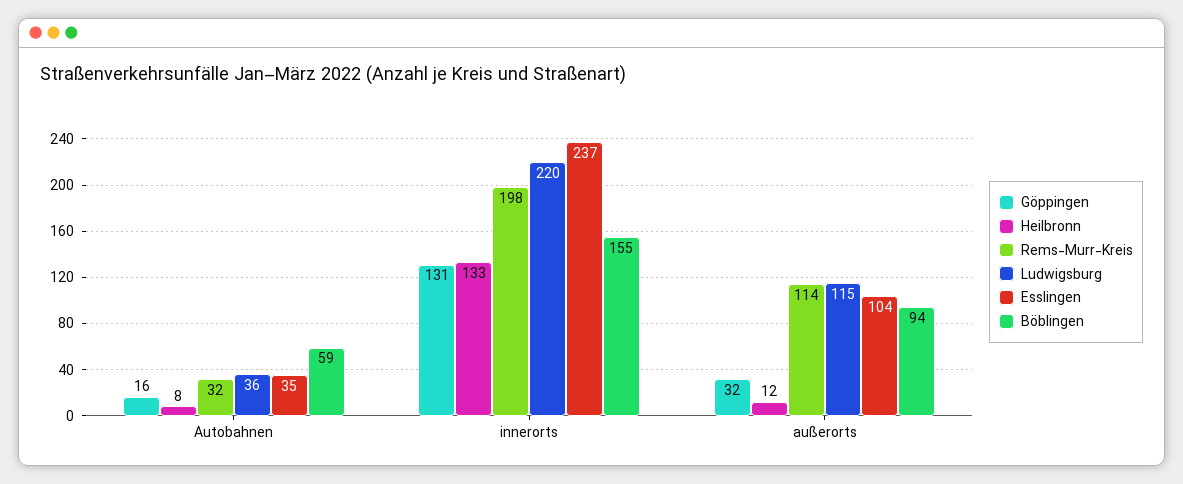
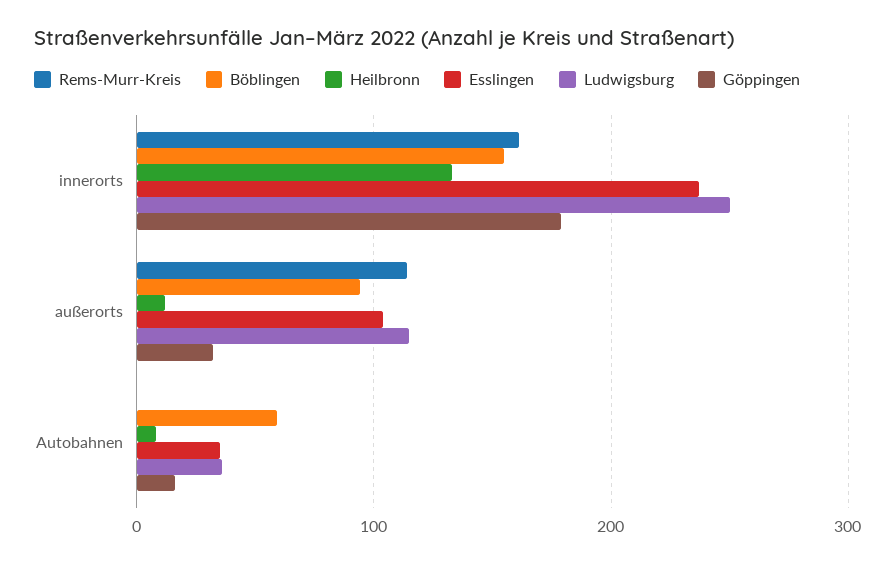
  {
    "Göppingen": {
      "Autobahnen": 16,
-     "innerorts": 131,
+     "innerorts": 180,
      "außerorts": 32
    },
    "Heilbronn": {
      "Autobahnen": 8,
      "innerorts": 133,
      "außerorts": 12
    },
    "Rems-Murr-Kreis": {
-     "Autobahnen": 32,
+     "Autobahnen": 0,
-     "innerorts": 198,
+     "innerorts": 160,
      "außerorts": 114
    },
    "Ludwigsburg": {
      "Autobahnen": 36,
-     "innerorts": 220,
+     "innerorts": 250,
      "außerorts": 115
    },
    "Esslingen": {
      "Autobahnen": 35,
      "innerorts": 237,
      "außerorts": 104
    },
    "Böblingen": {
      "Autobahnen": 59,
      "innerorts": 155,
      "außerorts": 94
    }
  }

